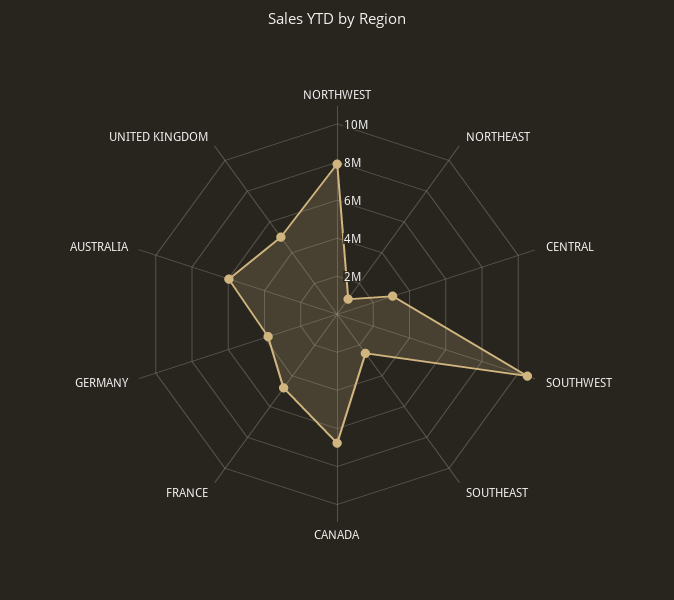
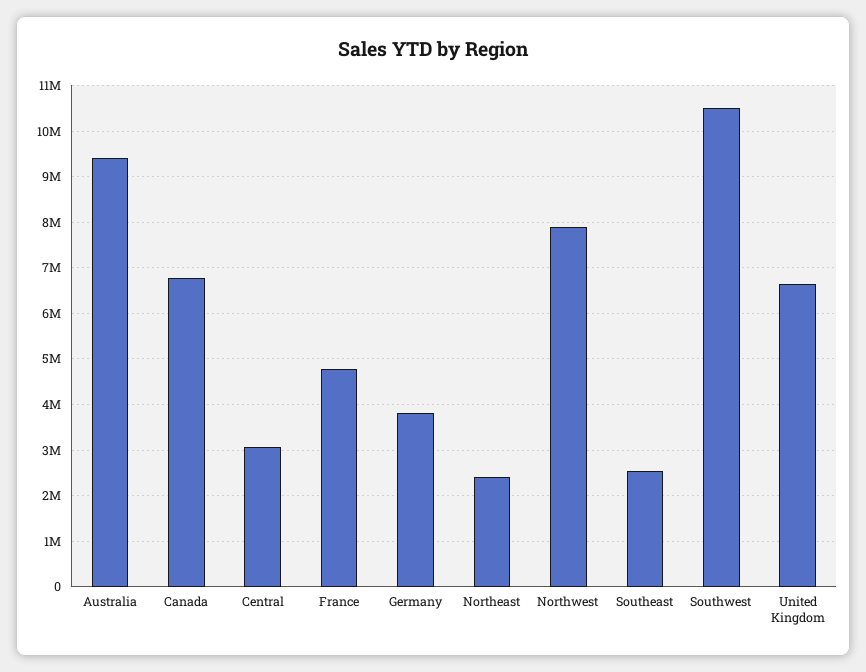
  {
    "NORTHWEST": 7800000,
-   "NORTHEAST": 1000000,
+   "NORTHEAST": 2400000,
    "CENTRAL": 3000000,
    "SOUTHWEST": 10600000,
    "SOUTHEAST": 2600000,
    "CANADA": 6800000,
    "FRANCE": 4800000,
    "GERMANY": 3800000,
-   "AUSTRALIA": 6000000,
+   "AUSTRALIA": 9400000,
-   "UNITED KINGDOM": 5000000
+   "UNITED KINGDOM": 6600000
  }

